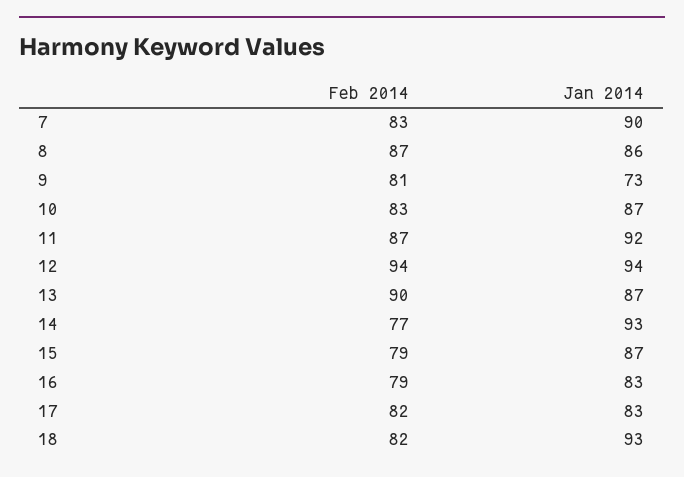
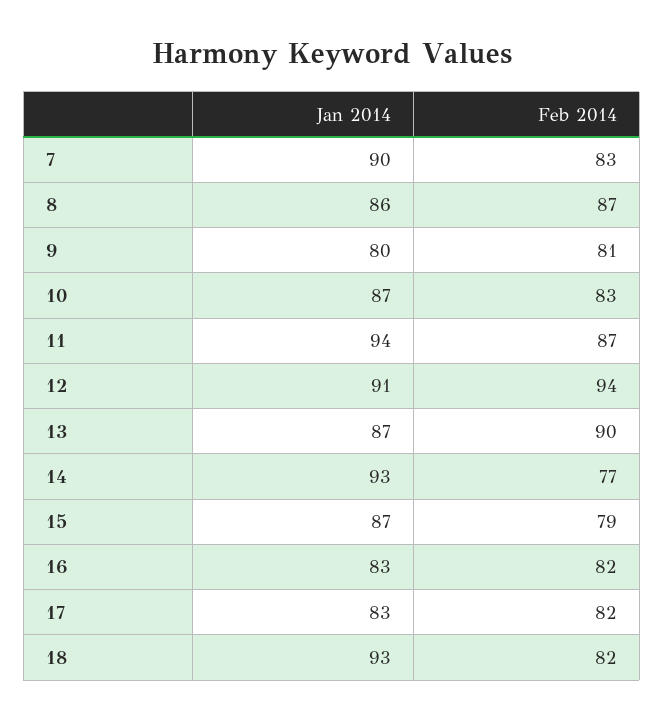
  {
    "Feb 2014": {
      "7": 83,
      "8": 87,
      "9": 81,
      "10": 83,
      "11": 87,
      "12": 94,
      "13": 90,
      "14": 77,
      "15": 79,
-     "16": 79,
+     "16": 82,
      "17": 82,
      "18": 82
    },
    "Jan 2014": {
      "7": 90,
      "8": 86,
-     "9": 73,
+     "9": 80,
      "10": 87,
-     "11": 92,
+     "11": 94,
-     "12": 94,
+     "12": 91,
      "13": 87,
      "14": 93,
      "15": 87,
      "16": 83,
      "17": 83,
      "18": 93
    }
  }

